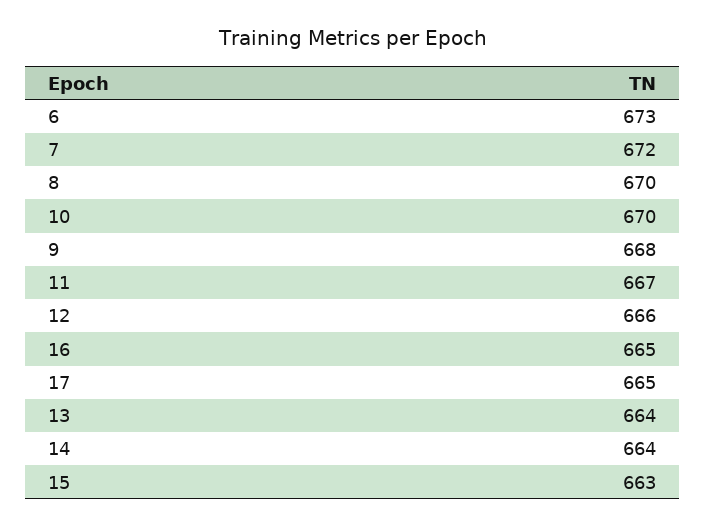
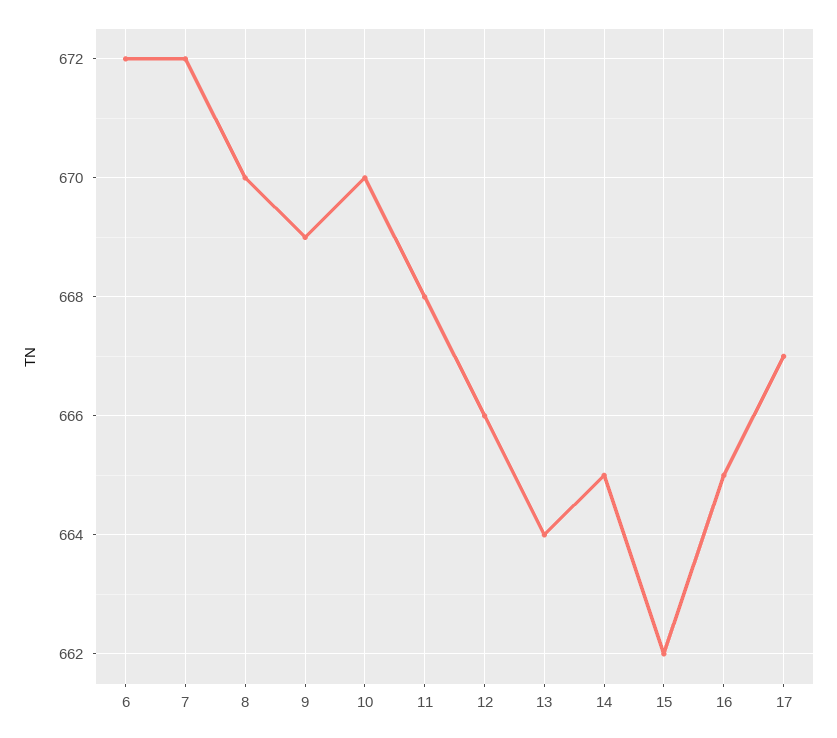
  {
-   "6": 673,
+   "6": 672,
    "7": 672,
    "8": 670,
    "10": 670,
-   "9": 668,
+   "9": 669,
-   "11": 667,
+   "11": 668,
    "12": 666,
    "16": 665,
-   "17": 665,
+   "17": 667,
    "13": 664,
-   "14": 664,
+   "14": 665,
-   "15": 663
+   "15": 662
  }

